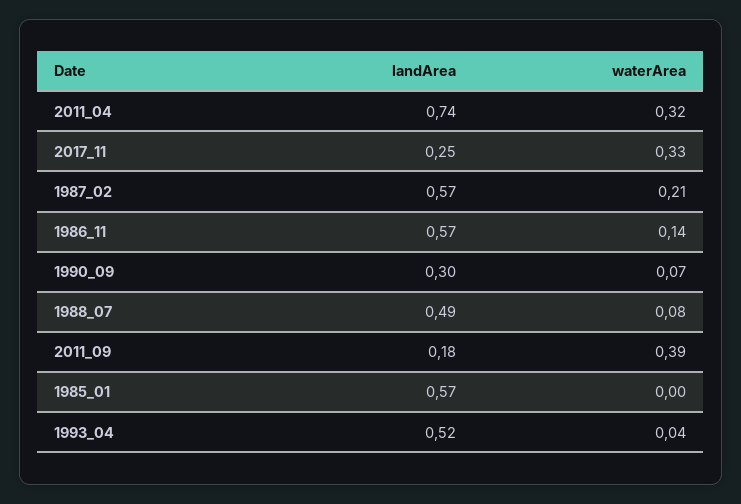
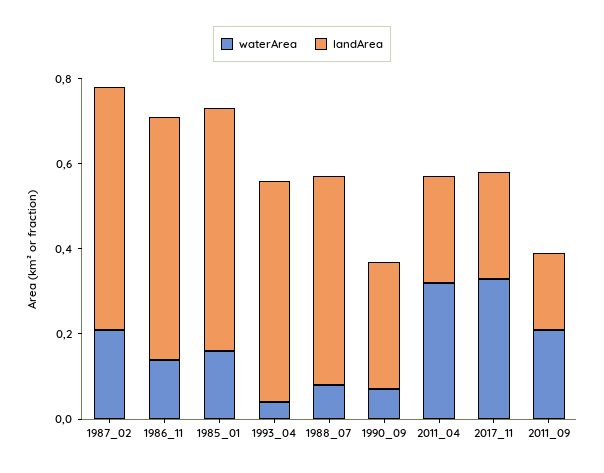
  {
    "landArea": {
-     "2011_04": 0.74,
+     "2011_04": 0.25,
      "2017_11": 0.25,
      "1987_02": 0.57,
      "1986_11": 0.57,
      "1990_09": 0.3,
      "1988_07": 0.49,
      "2011_09": 0.18,
      "1985_01": 0.57,
      "1993_04": 0.52
    },
    "waterArea": {
      "2011_04": 0.32,
      "2017_11": 0.33,
      "1987_02": 0.21,
      "1986_11": 0.14,
      "1990_09": 0.07,
      "1988_07": 0.08,
-     "2011_09": 0.39,
+     "2011_09": 0.2,
-     "1985_01": 0,
+     "1985_01": 0.15,
      "1993_04": 0.04
    }
  }

